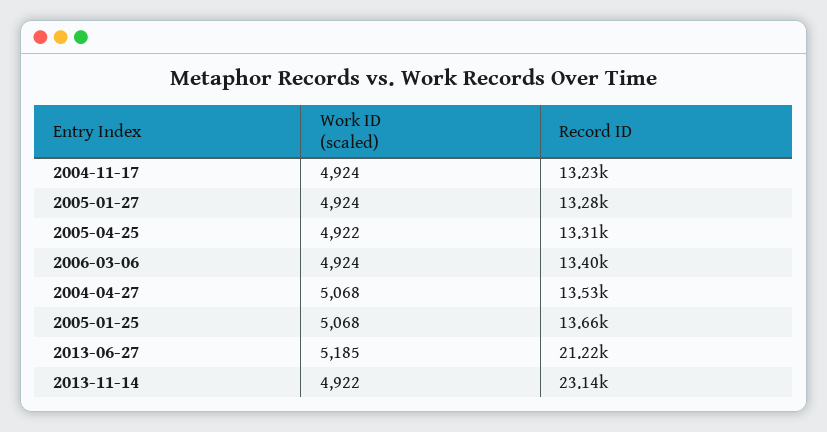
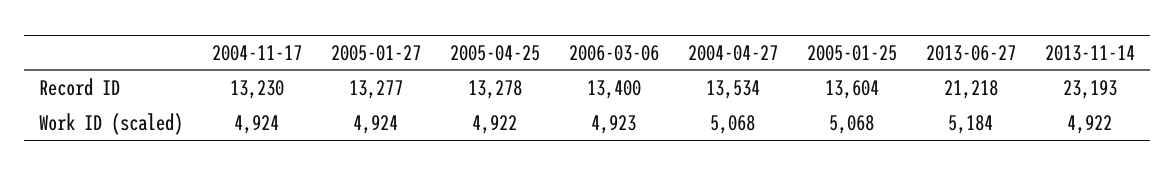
  {
    "Work ID (scaled)": {
      "2004-11-17": 4924,
      "2005-01-27": 4924,
      "2005-04-25": 4922,
-     "2006-03-06": 4924,
+     "2006-03-06": 4923,
      "2004-04-27": 5068,
      "2005-01-25": 5068,
-     "2013-06-27": 5185,
+     "2013-06-27": 5184,
      "2013-11-14": 4922
    },
    "Record ID": {
      "2004-11-17": 13230,
      "2005-01-27": 13277,
-     "2005-04-25": 13310,
+     "2005-04-25": 13278,
      "2006-03-06": 13400,
      "2004-04-27": 13534,
-     "2005-01-25": 13660,
+     "2005-01-25": 13604,
      "2013-06-27": 21218,
-     "2013-11-14": 23140
+     "2013-11-14": 23193
    }
  }

